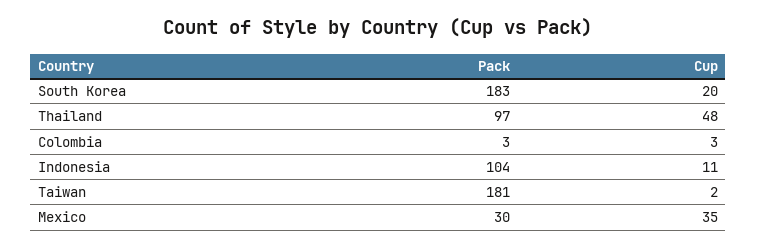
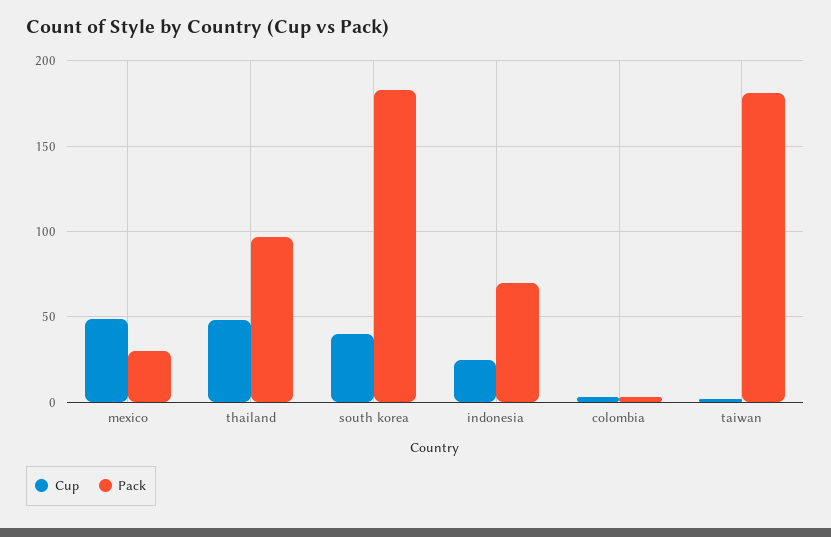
  {
    "Pack": {
      "South Korea": 183,
      "Thailand": 97,
      "Colombia": 3,
-     "Indonesia": 104,
+     "Indonesia": 70,
      "Taiwan": 181,
      "Mexico": 30
    },
    "Cup": {
-     "South Korea": 20,
+     "South Korea": 40,
      "Thailand": 48,
      "Colombia": 3,
-     "Indonesia": 11,
+     "Indonesia": 25,
      "Taiwan": 2,
-     "Mexico": 35
+     "Mexico": 50
    }
  }

